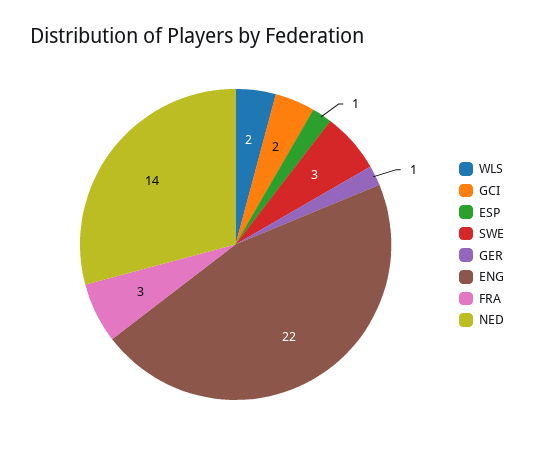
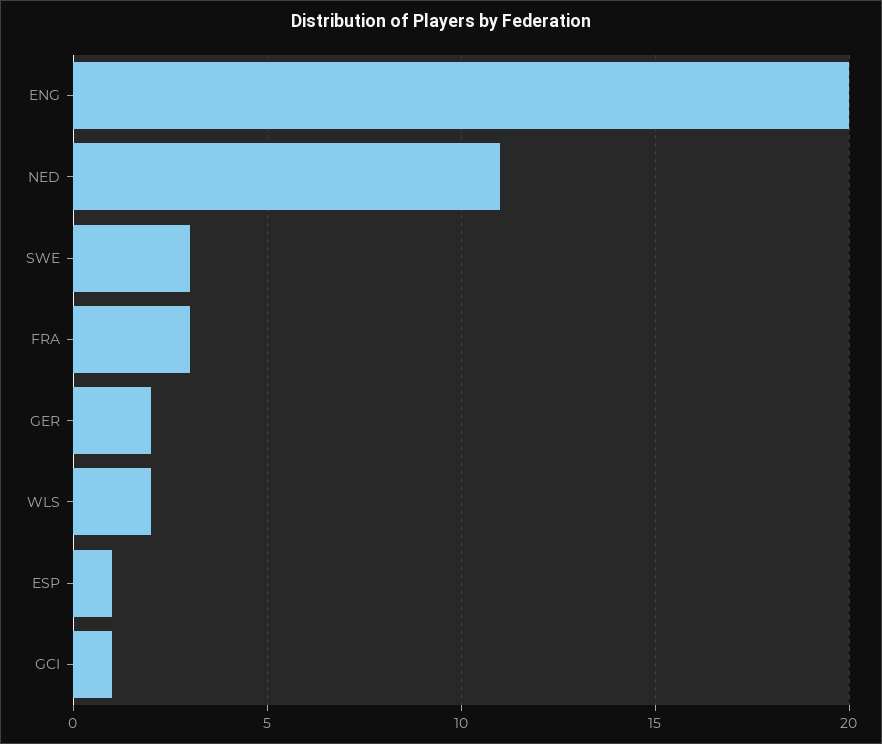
  {
    "WLS": 2,
-   "GCI": 2,
+   "GCI": 1,
    "ESP": 1,
    "SWE": 3,
-   "GER": 1,
+   "GER": 2,
-   "ENG": 22,
+   "ENG": 20,
    "FRA": 3,
-   "NED": 14
+   "NED": 11
  }

